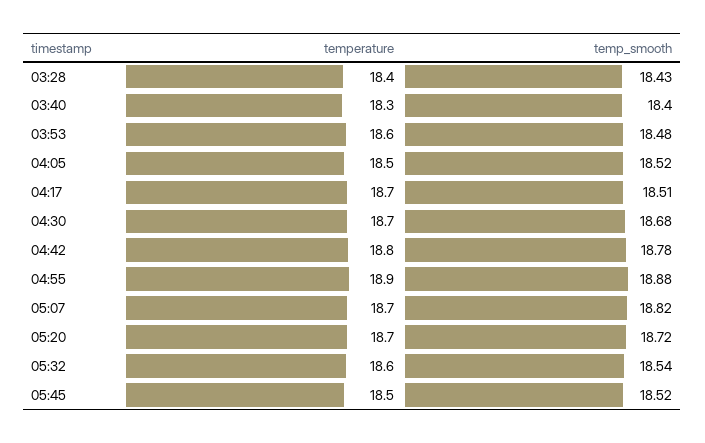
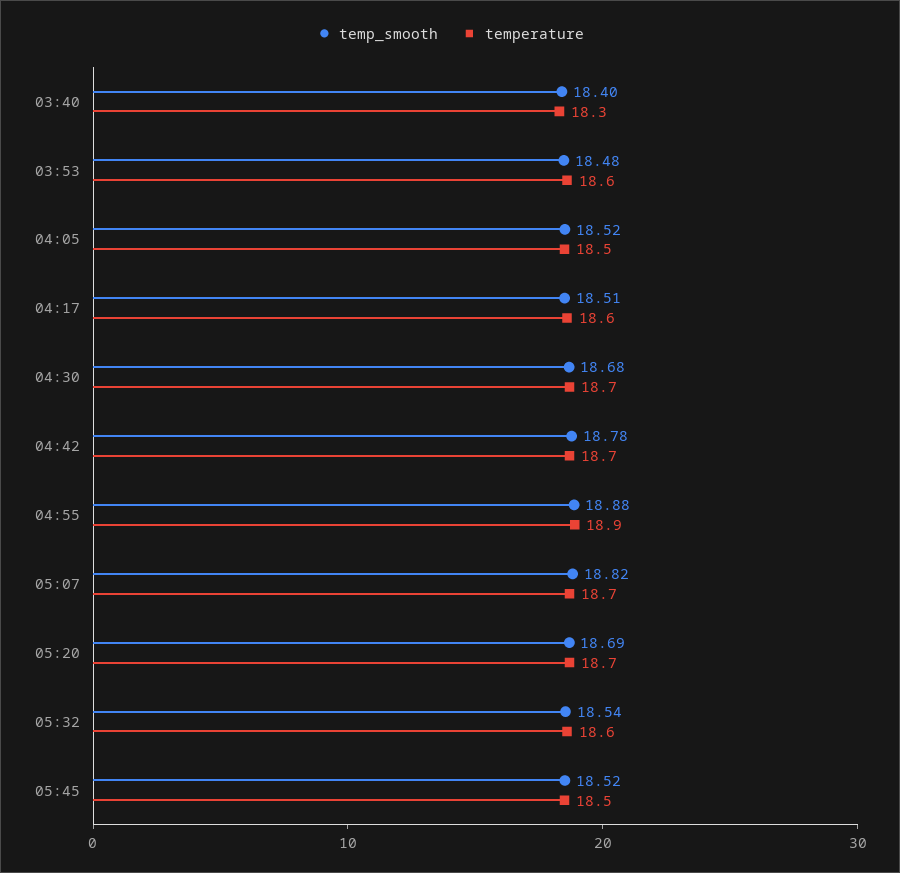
  {
    "temperature": {
-     "03:28": 18.4,
      "03:40": 18.3,
      "03:53": 18.6,
      "04:05": 18.5,
-     "04:17": 18.7,
+     "04:17": 18.6,
      "04:30": 18.7,
-     "04:42": 18.8,
+     "04:42": 18.7,
      "04:55": 18.9,
      "05:07": 18.7,
      "05:20": 18.7,
      "05:32": 18.6,
      "05:45": 18.5
    },
    "temp_smooth": {
-     "03:28": 18.43,
      "03:40": 18.4,
      "03:53": 18.48,
      "04:05": 18.52,
      "04:17": 18.51,
      "04:30": 18.68,
      "04:42": 18.78,
      "04:55": 18.88,
      "05:07": 18.82,
-     "05:20": 18.72,
+     "05:20": 18.69,
      "05:32": 18.54,
      "05:45": 18.52
    }
  }

